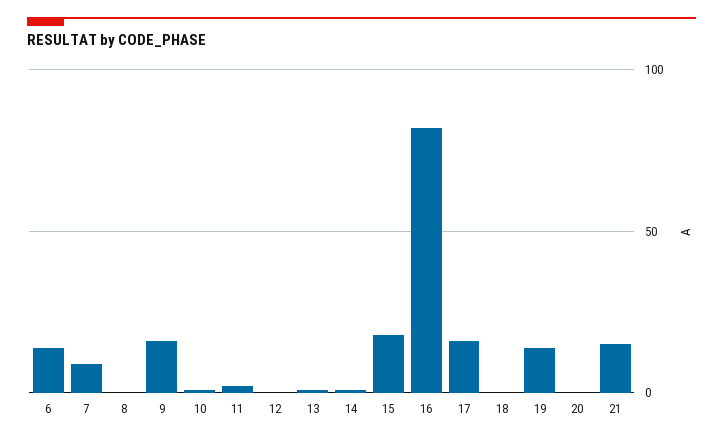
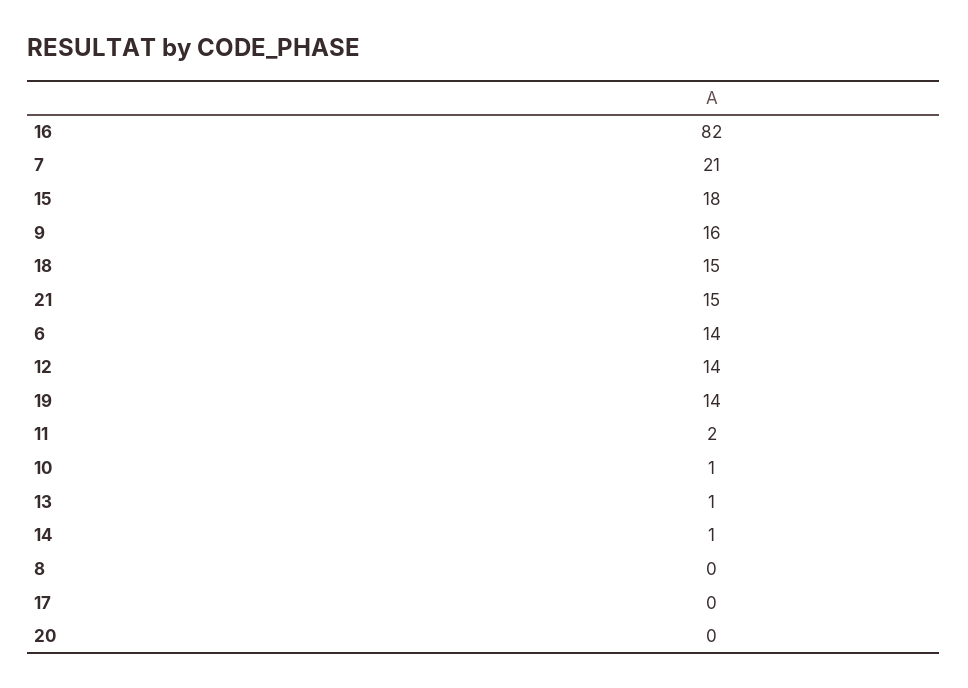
  {
    "6": 14,
-   "7": 10,
+   "7": 21,
    "8": 0,
    "9": 16,
    "10": 1,
    "11": 2,
-   "12": 0,
+   "12": 14,
    "13": 1,
    "14": 1,
    "15": 18,
    "16": 82,
-   "17": 15,
+   "17": 0,
-   "18": 0,
+   "18": 15,
    "19": 14,
    "20": 0,
    "21": 15
  }

